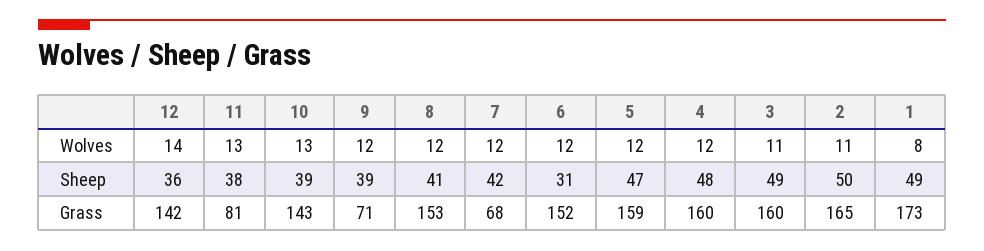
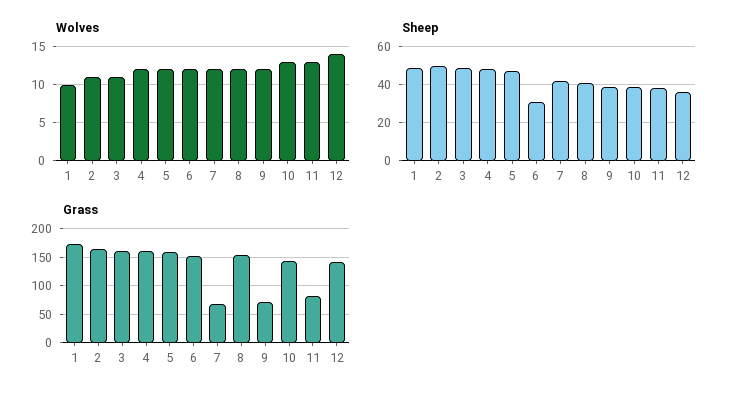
  {
    "Wolves": {
      "12": 14,
      "11": 13,
      "10": 13,
      "9": 12,
      "8": 12,
      "7": 12,
      "6": 12,
      "5": 12,
      "4": 12,
      "3": 11,
      "2": 11,
-     "1": 8
+     "1": 10
    },
    "Sheep": {
      "12": 36,
      "11": 38,
      "10": 39,
      "9": 39,
      "8": 41,
      "7": 42,
      "6": 31,
      "5": 47,
      "4": 48,
      "3": 49,
      "2": 50,
      "1": 49
    },
    "Grass": {
      "12": 142,
      "11": 81,
      "10": 143,
      "9": 71,
      "8": 153,
      "7": 68,
      "6": 152,
      "5": 159,
      "4": 160,
      "3": 160,
      "2": 165,
      "1": 173
    }
  }

